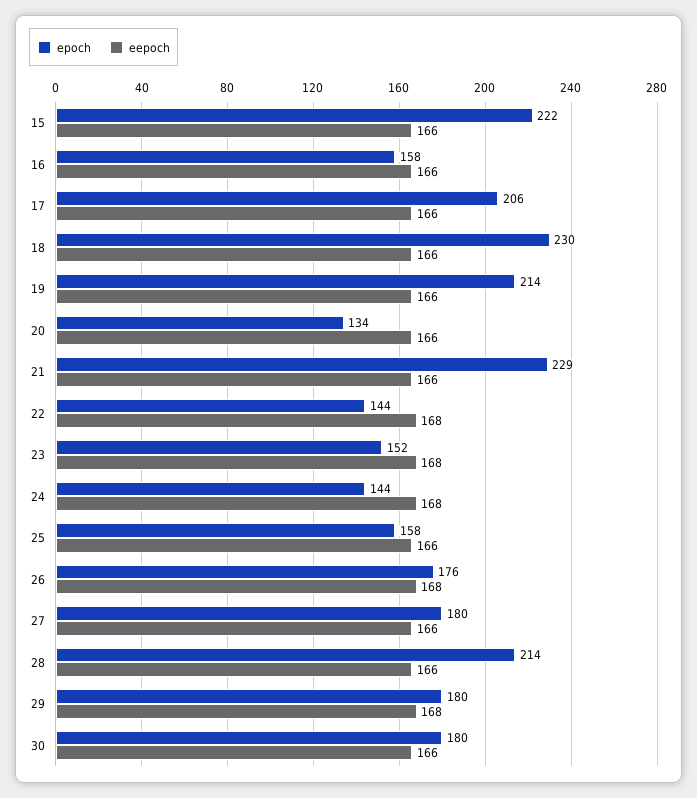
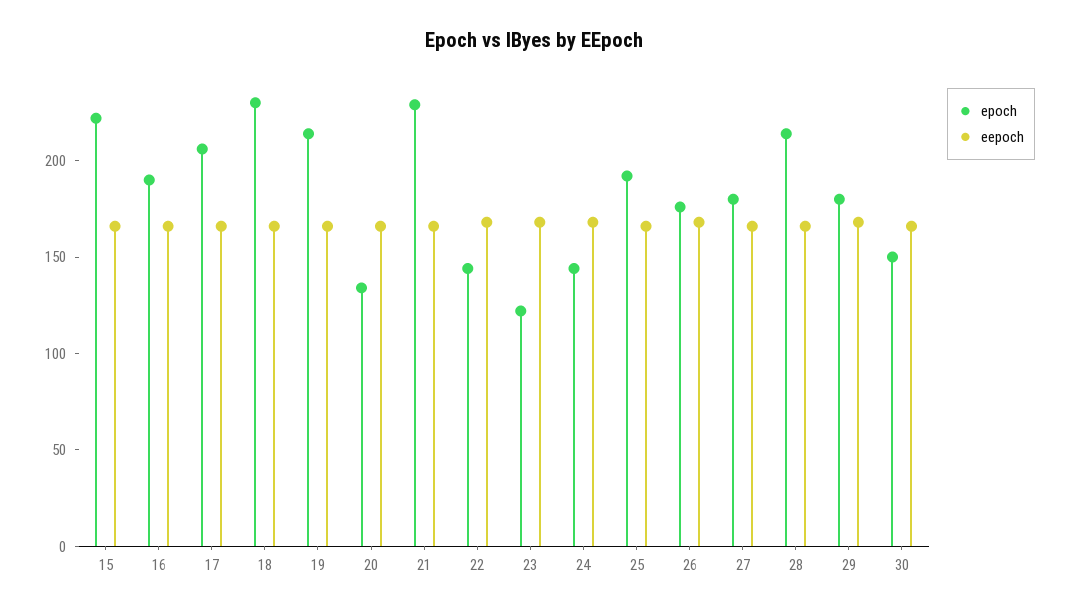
  {
    "epoch": {
      "15": 222,
-     "16": 158,
+     "16": 190,
      "17": 206,
      "18": 230,
      "19": 214,
      "20": 134,
      "21": 229,
      "22": 144,
-     "23": 152,
+     "23": 120,
      "24": 144,
-     "25": 158,
+     "25": 190,
      "26": 176,
      "27": 180,
      "28": 214,
      "29": 180,
-     "30": 180
+     "30": 150
    },
    "eepoch": {
      "15": 166,
      "16": 166,
      "17": 166,
      "18": 166,
      "19": 166,
      "20": 166,
      "21": 166,
      "22": 168,
      "23": 168,
      "24": 168,
      "25": 166,
      "26": 168,
      "27": 166,
      "28": 166,
      "29": 168,
      "30": 166
    }
  }

